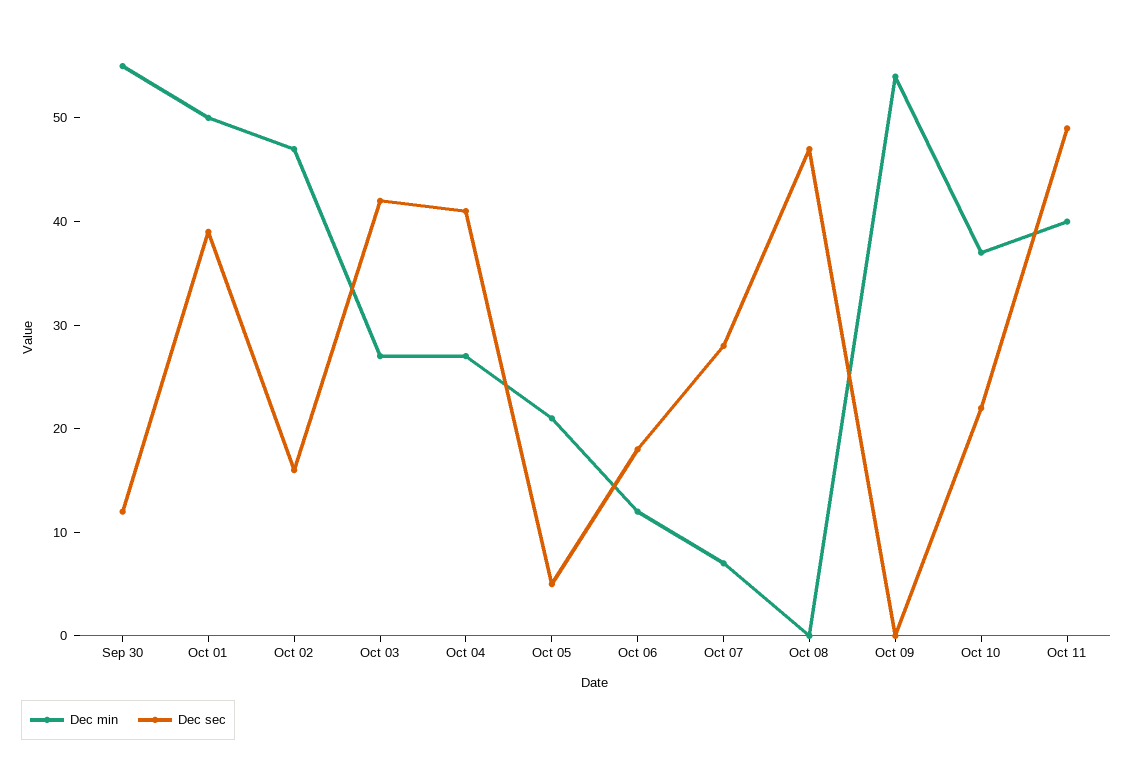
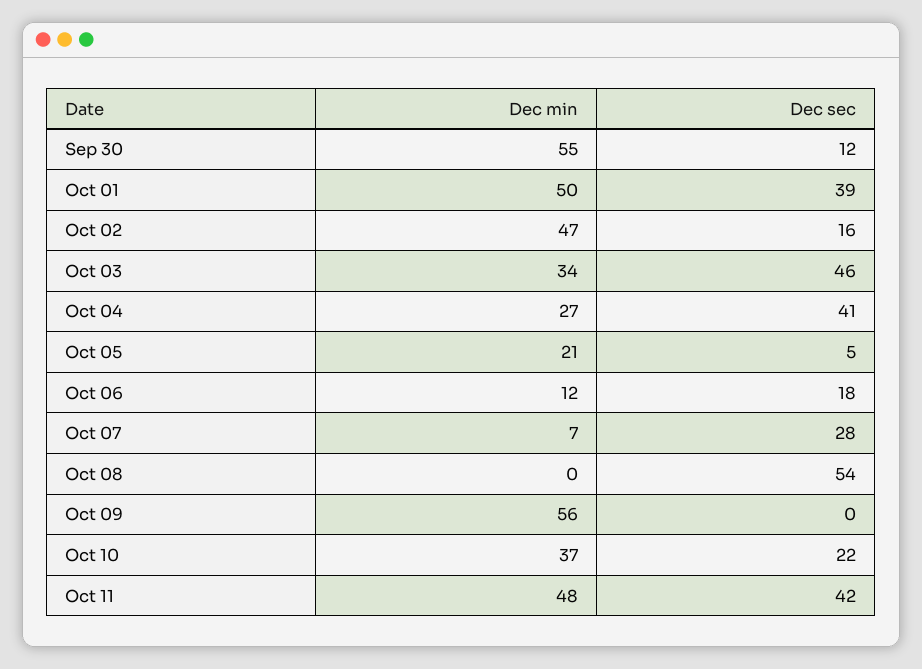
  {
    "Dec min": {
      "Sep 30": 55,
      "Oct 01": 50,
      "Oct 02": 47,
-     "Oct 03": 27,
+     "Oct 03": 34,
      "Oct 04": 27,
      "Oct 05": 21,
      "Oct 06": 12,
      "Oct 07": 7,
      "Oct 08": 0,
-     "Oct 09": 54,
+     "Oct 09": 56,
      "Oct 10": 37,
-     "Oct 11": 40
+     "Oct 11": 48
    },
    "Dec sec": {
      "Sep 30": 12,
      "Oct 01": 39,
      "Oct 02": 16,
-     "Oct 03": 42,
+     "Oct 03": 46,
      "Oct 04": 41,
      "Oct 05": 5,
      "Oct 06": 18,
      "Oct 07": 28,
-     "Oct 08": 47,
+     "Oct 08": 54,
      "Oct 09": 0,
      "Oct 10": 22,
-     "Oct 11": 49
+     "Oct 11": 42
    }
  }

